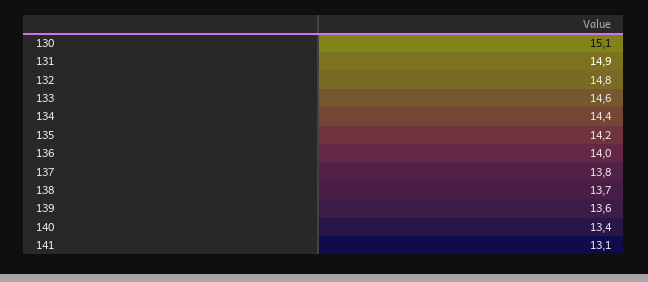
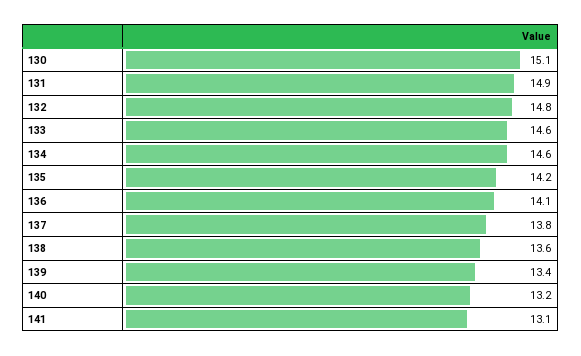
  {
    "130": 15.1,
    "131": 14.9,
    "132": 14.8,
    "133": 14.6,
-   "134": 14.4,
+   "134": 14.6,
    "135": 14.2,
-   "136": 14,
+   "136": 14.1,
    "137": 13.8,
-   "138": 13.7,
+   "138": 13.6,
-   "139": 13.6,
+   "139": 13.4,
-   "140": 13.4,
+   "140": 13.2,
    "141": 13.1
  }

